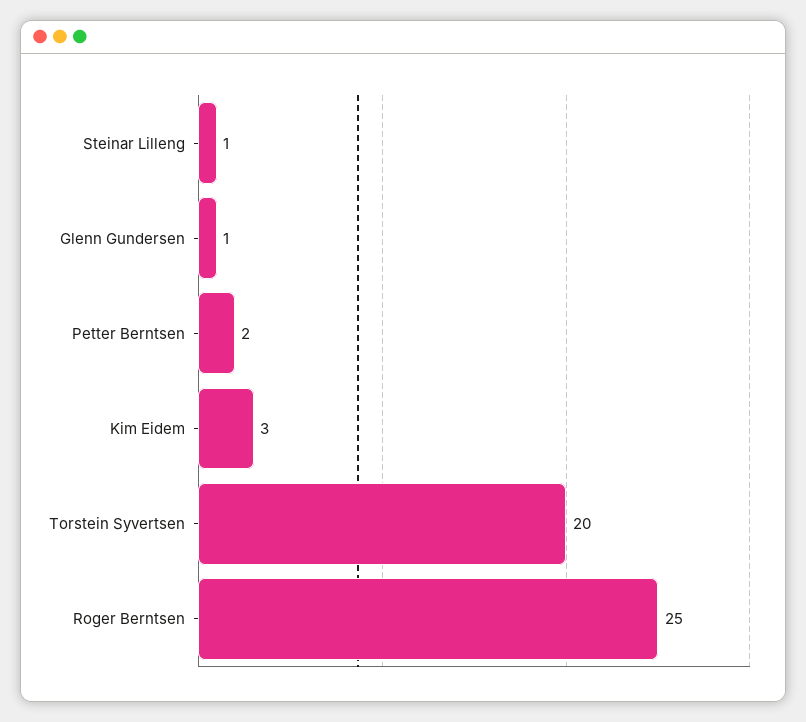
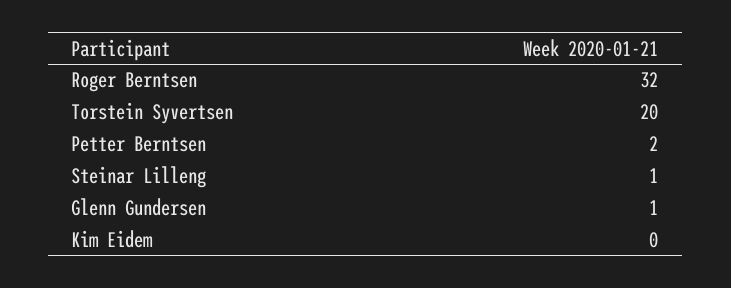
  {
    "Steinar Lilleng": 1,
    "Glenn Gundersen": 1,
    "Petter Berntsen": 2,
-   "Kim Eidem": 3,
+   "Kim Eidem": 0,
    "Torstein Syvertsen": 20,
-   "Roger Berntsen": 25
+   "Roger Berntsen": 32
  }

